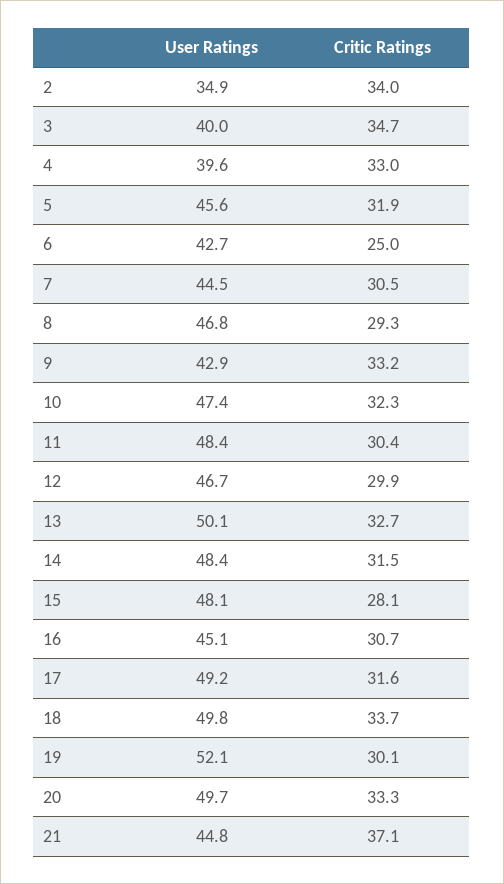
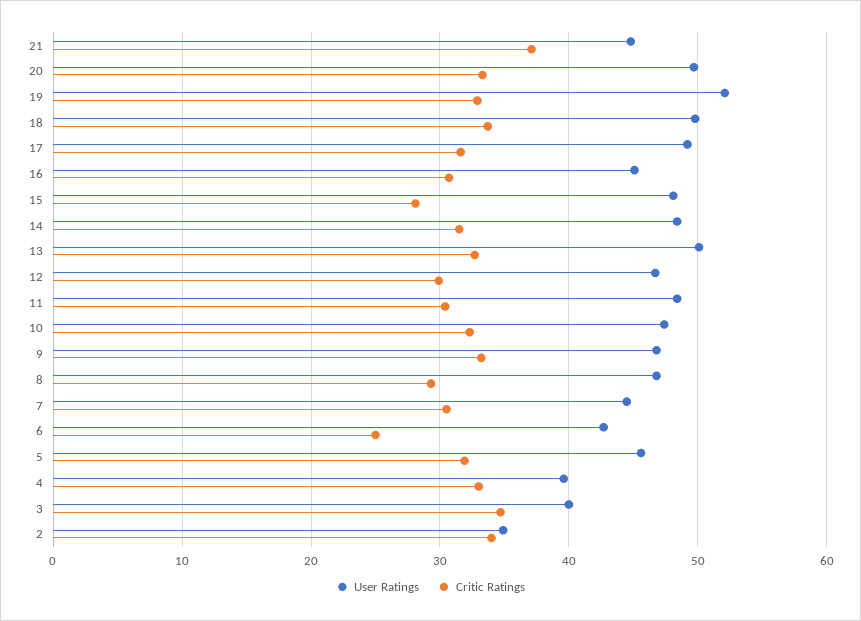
  {
    "User Ratings": {
      "2": 34.9,
      "3": 40,
      "4": 39.6,
      "5": 45.6,
      "6": 42.7,
      "7": 44.5,
      "8": 46.8,
-     "9": 42.9,
+     "9": 47,
      "10": 47.4,
      "11": 48.4,
      "12": 46.7,
      "13": 50.1,
      "14": 48.4,
      "15": 48.1,
      "16": 45.1,
      "17": 49.2,
      "18": 49.8,
      "19": 52.1,
      "20": 49.7,
      "21": 44.8
    },
    "Critic Ratings": {
      "2": 34,
      "3": 34.7,
      "4": 33,
      "5": 31.9,
      "6": 25,
      "7": 30.5,
      "8": 29.3,
      "9": 33.2,
      "10": 32.3,
      "11": 30.4,
      "12": 29.9,
      "13": 32.7,
      "14": 31.5,
      "15": 28.1,
      "16": 30.7,
      "17": 31.6,
      "18": 33.7,
-     "19": 30.1,
+     "19": 33,
      "20": 33.3,
      "21": 37.1
    }
  }

